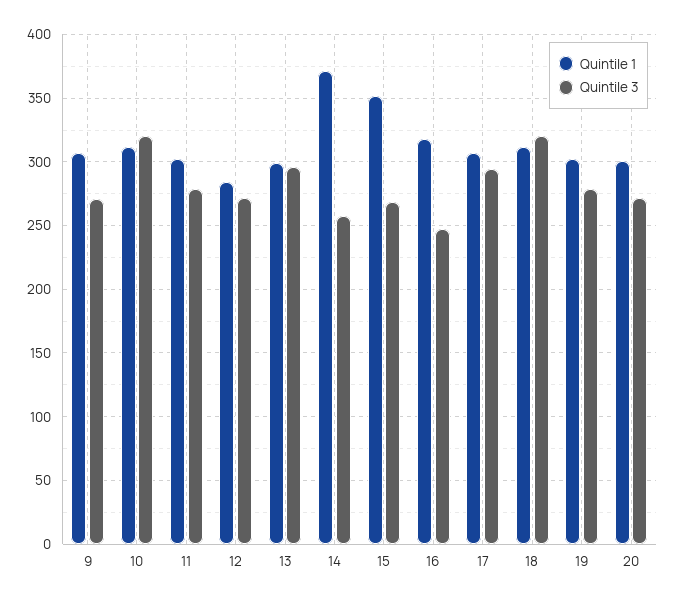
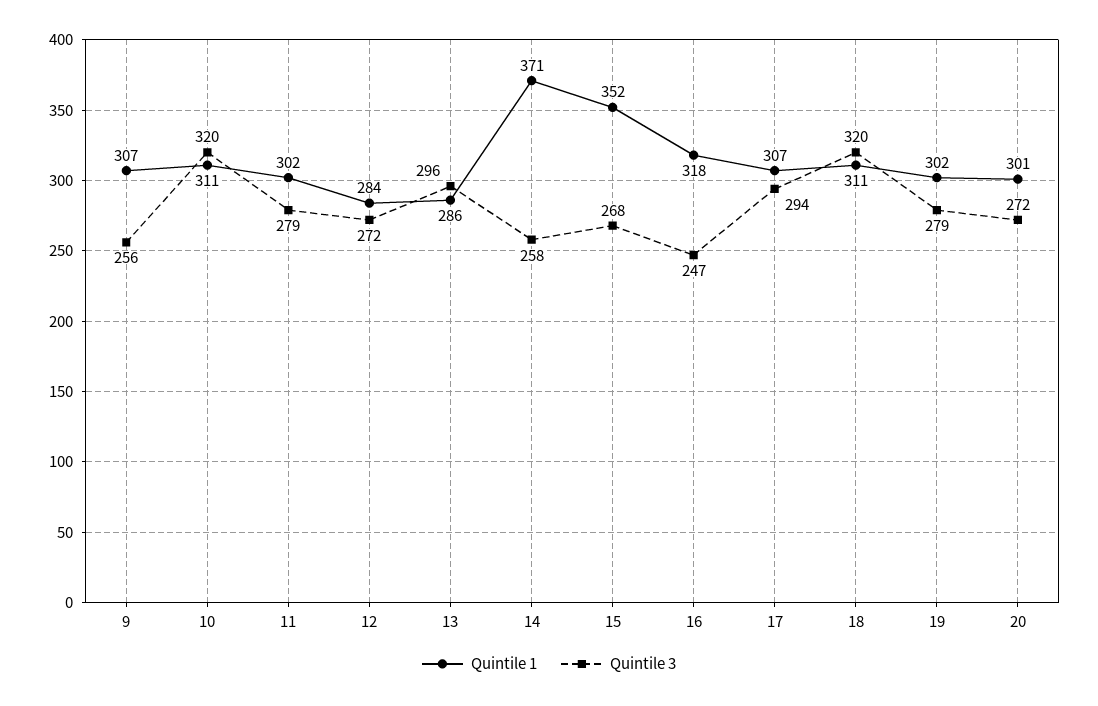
  {
    "Quintile 1": {
      "9": 307,
      "10": 311,
      "11": 302,
      "12": 284,
-     "13": 300,
+     "13": 286,
      "14": 371,
      "15": 352,
      "16": 318,
      "17": 307,
      "18": 311,
      "19": 302,
      "20": 301
    },
    "Quintile 3": {
-     "9": 270,
+     "9": 256,
      "10": 320,
      "11": 279,
      "12": 272,
      "13": 296,
      "14": 258,
      "15": 268,
      "16": 247,
      "17": 294,
      "18": 320,
      "19": 279,
      "20": 272
    }
  }

